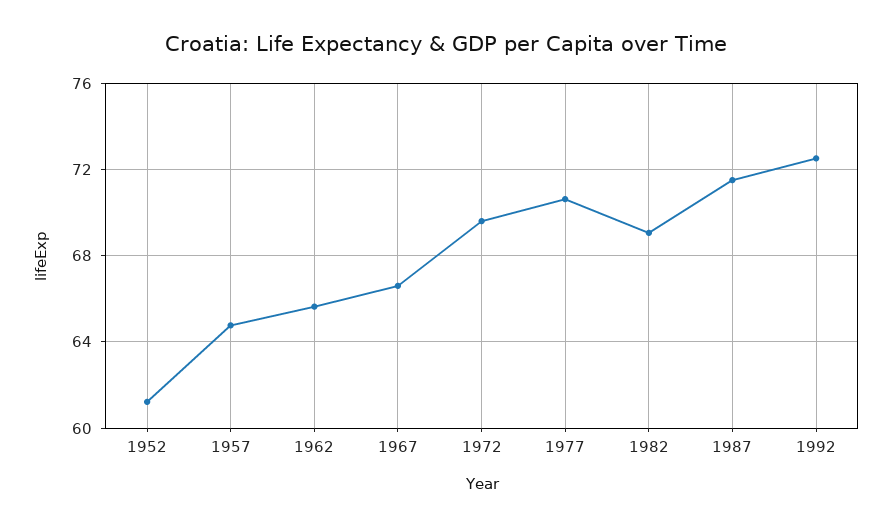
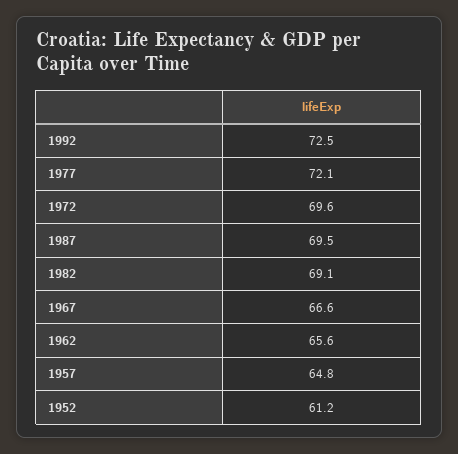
  {
    "1952": 61.2,
    "1957": 64.8,
    "1962": 65.6,
    "1967": 66.6,
    "1972": 69.6,
-   "1977": 70.5,
+   "1977": 72.1,
    "1982": 69.1,
-   "1987": 71.5,
+   "1987": 69.5,
    "1992": 72.5
  }

